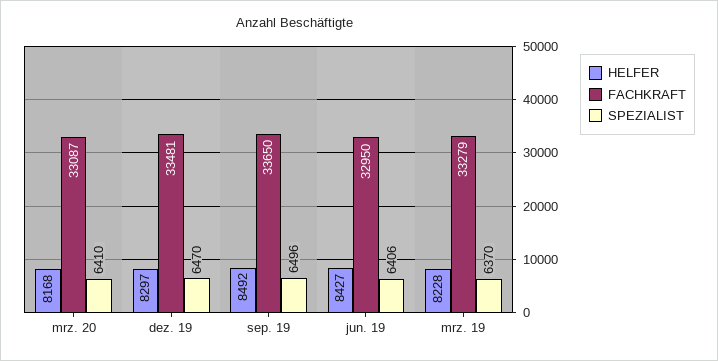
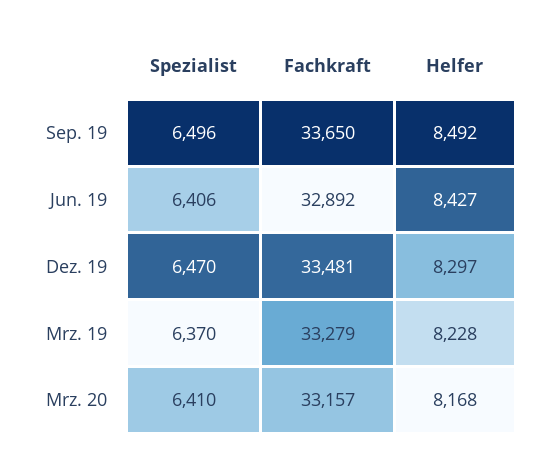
  {
    "HELFER": {
      "mrz. 20": 8168,
      "dez. 19": 8297,
      "sep. 19": 8492,
      "jun. 19": 8427,
      "mrz. 19": 8228
    },
    "FACHKRAFT": {
-     "mrz. 20": 33087,
+     "mrz. 20": 33157,
      "dez. 19": 33481,
      "sep. 19": 33650,
-     "jun. 19": 32950,
+     "jun. 19": 32892,
      "mrz. 19": 33279
    },
    "SPEZIALIST": {
      "mrz. 20": 6410,
      "dez. 19": 6470,
      "sep. 19": 6496,
      "jun. 19": 6406,
      "mrz. 19": 6370
    }
  }

